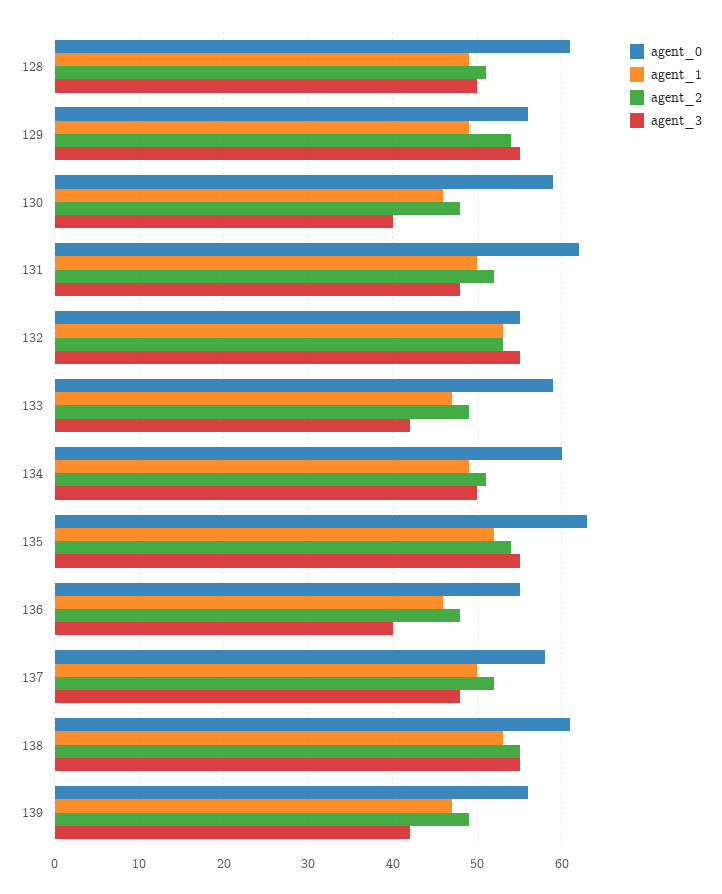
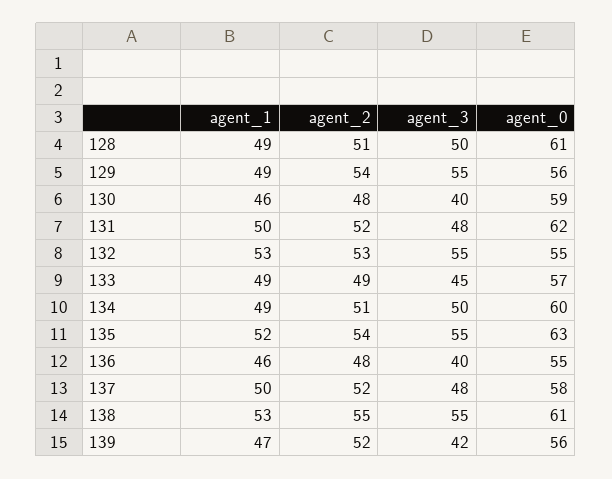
  {
    "agent_0": {
      "128": 61,
      "129": 56,
      "130": 59,
      "131": 62,
      "132": 55,
-     "133": 59,
+     "133": 57,
      "134": 60,
      "135": 63,
      "136": 55,
      "137": 58,
      "138": 61,
      "139": 56
    },
    "agent_1": {
      "128": 49,
      "129": 49,
      "130": 46,
      "131": 50,
      "132": 53,
-     "133": 47,
+     "133": 49,
      "134": 49,
      "135": 52,
      "136": 46,
      "137": 50,
      "138": 53,
      "139": 47
    },
    "agent_2": {
      "128": 51,
      "129": 54,
      "130": 48,
      "131": 52,
      "132": 53,
      "133": 49,
      "134": 51,
      "135": 54,
      "136": 48,
      "137": 52,
      "138": 55,
-     "139": 49
+     "139": 52
    },
    "agent_3": {
      "128": 50,
      "129": 55,
      "130": 40,
      "131": 48,
      "132": 55,
-     "133": 42,
+     "133": 45,
      "134": 50,
      "135": 55,
      "136": 40,
      "137": 48,
      "138": 55,
      "139": 42
    }
  }

